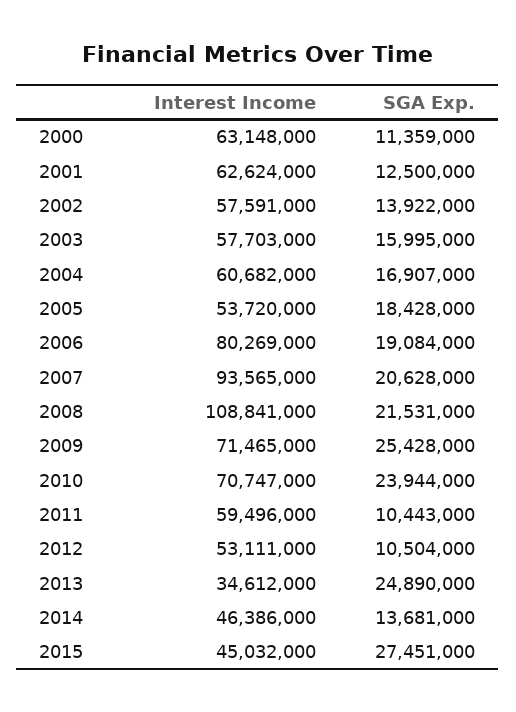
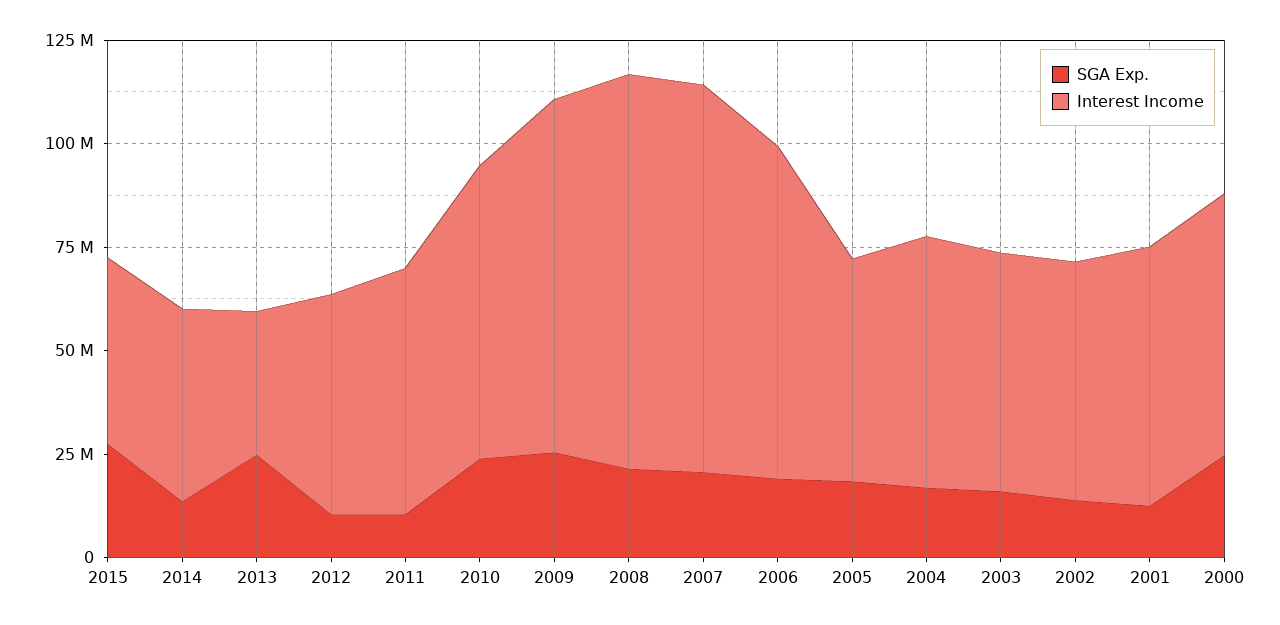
  {
    "Interest Income": {
      "2000": 63148000,
      "2001": 62624000,
      "2002": 57591000,
      "2003": 57703000,
      "2004": 60682000,
      "2005": 53720000,
      "2006": 80269000,
      "2007": 93565000,
-     "2008": 108841000,
+     "2008": 95000000,
-     "2009": 71465000,
+     "2009": 85000000,
      "2010": 70747000,
      "2011": 59496000,
      "2012": 53111000,
      "2013": 34612000,
      "2014": 46386000,
      "2015": 45032000
    },
    "SGA Exp.": {
-     "2000": 11359000,
+     "2000": 25000000,
      "2001": 12500000,
      "2002": 13922000,
      "2003": 15995000,
      "2004": 16907000,
      "2005": 18428000,
      "2006": 19084000,
      "2007": 20628000,
      "2008": 21531000,
      "2009": 25428000,
      "2010": 23944000,
      "2011": 10443000,
      "2012": 10504000,
      "2013": 24890000,
      "2014": 13681000,
      "2015": 27451000
    }
  }

